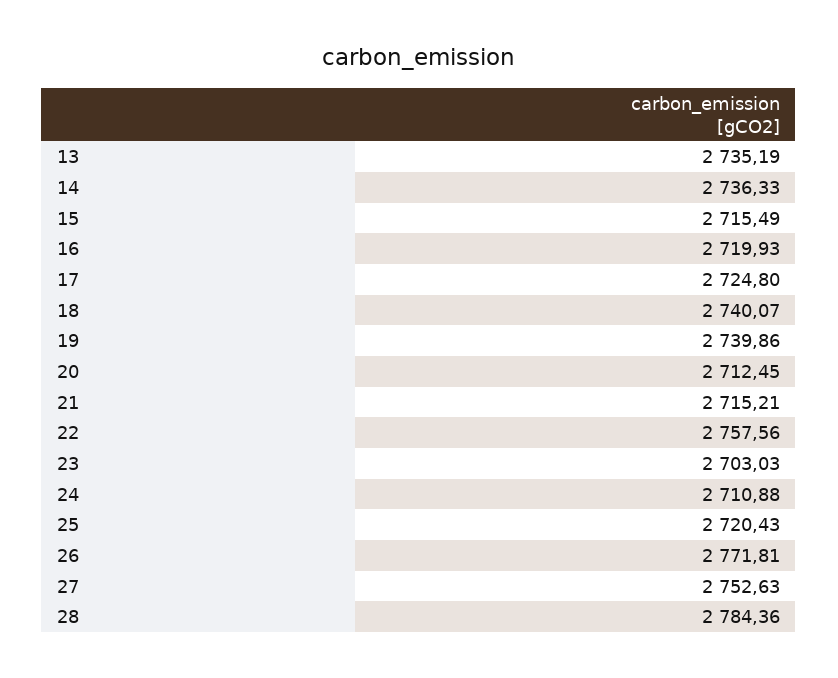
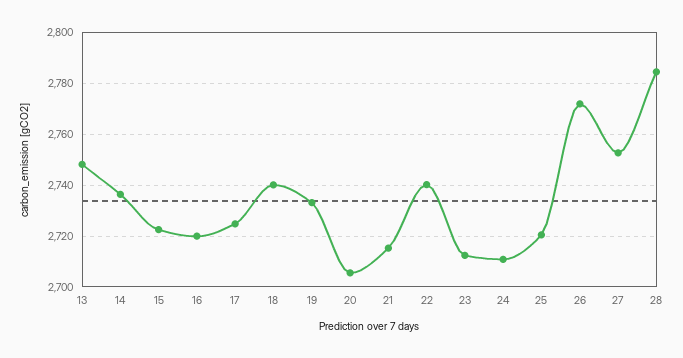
  {
-   "13": 2735.19,
+   "13": 2747.5,
    "14": 2736.33,
-   "15": 2715.49,
+   "15": 2722.5,
    "16": 2719.93,
    "17": 2724.8,
    "18": 2740.07,
-   "19": 2739.86,
+   "19": 2732.5,
-   "20": 2712.45,
+   "20": 2705,
    "21": 2715.21,
-   "22": 2757.56,
+   "22": 2740,
-   "23": 2703.03,
+   "23": 2712.5,
    "24": 2710.88,
    "25": 2720.43,
    "26": 2771.81,
    "27": 2752.63,
    "28": 2784.36
  }

